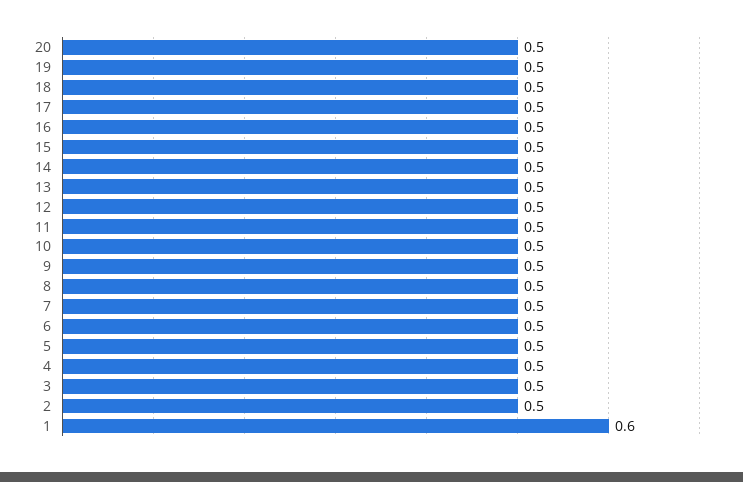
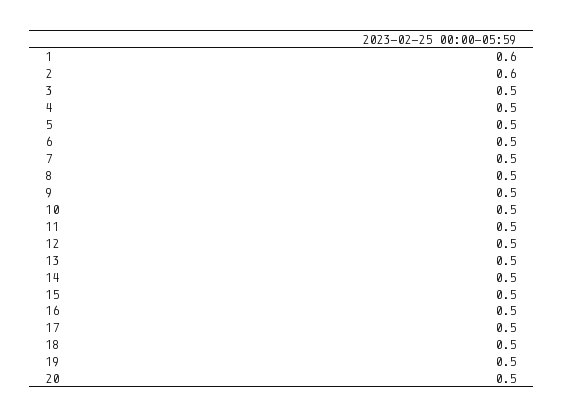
  {
    "20": 0.5,
    "19": 0.5,
    "18": 0.5,
    "17": 0.5,
    "16": 0.5,
    "15": 0.5,
    "14": 0.5,
    "13": 0.5,
    "12": 0.5,
    "11": 0.5,
    "10": 0.5,
    "9": 0.5,
    "8": 0.5,
    "7": 0.5,
    "6": 0.5,
    "5": 0.5,
    "4": 0.5,
    "3": 0.5,
-   "2": 0.5,
+   "2": 0.6,
    "1": 0.6
  }

